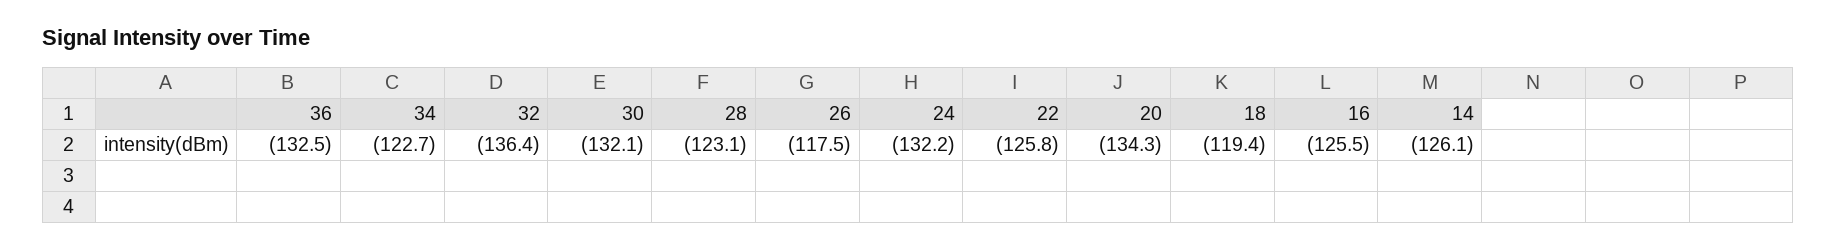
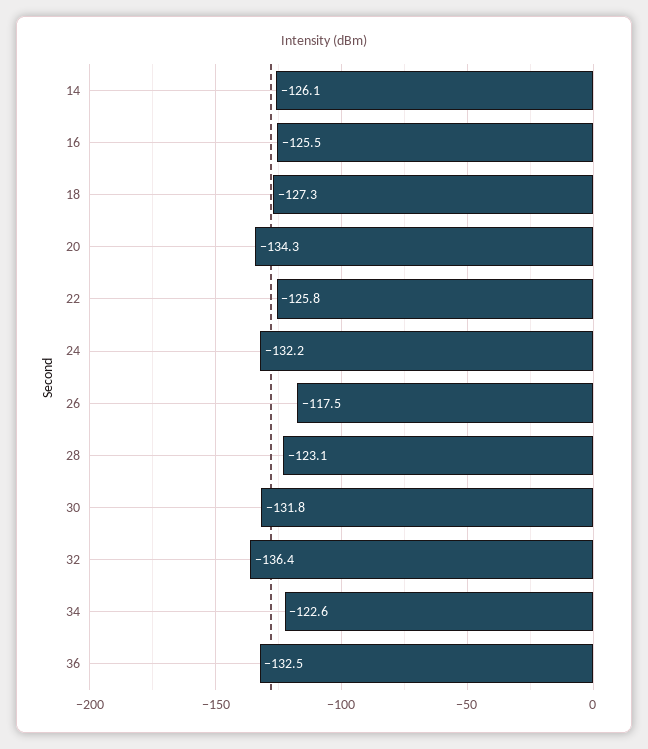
  {
    "36": -132.5,
-   "34": -122.7,
+   "34": -122.6,
    "32": -136.4,
-   "30": -132.1,
+   "30": -131.8,
    "28": -123.1,
    "26": -117.5,
    "24": -132.2,
    "22": -125.8,
    "20": -134.3,
-   "18": -119.4,
+   "18": -127.3,
    "16": -125.5,
    "14": -126.1
  }

